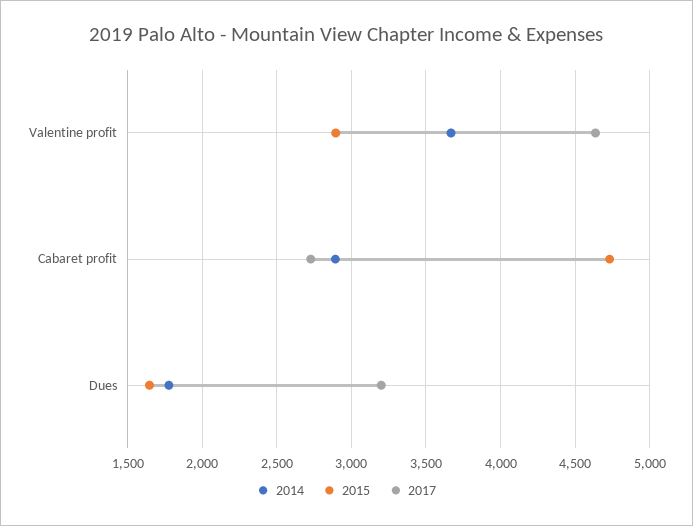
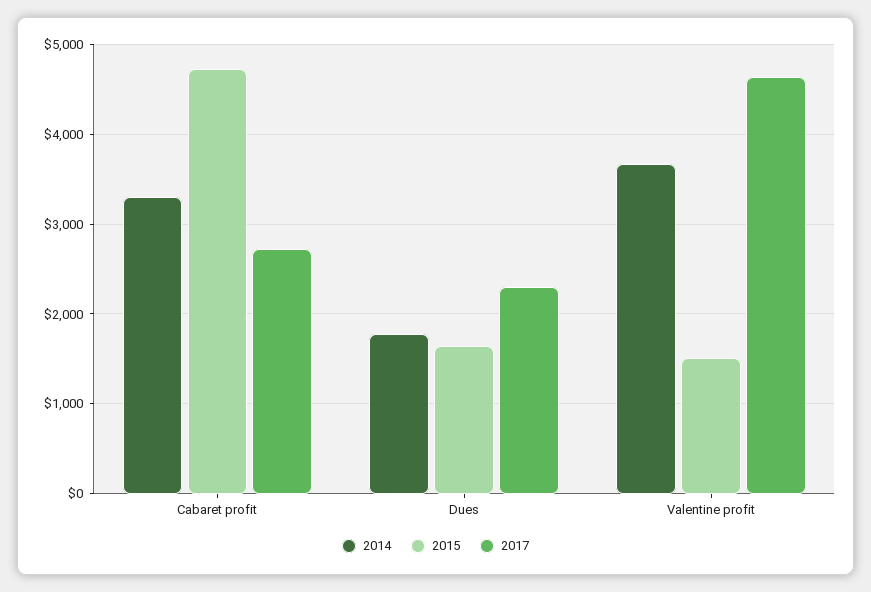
  {
    "2014": {
      "Valentine profit": 3650,
-     "Cabaret profit": 2900,
+     "Cabaret profit": 3300,
      "Dues": 1800
    },
    "2015": {
-     "Valentine profit": 2900,
+     "Valentine profit": 1500,
      "Cabaret profit": 4750,
      "Dues": 1650
    },
    "2017": {
      "Valentine profit": 4650,
      "Cabaret profit": 2750,
-     "Dues": 3200
+     "Dues": 2300
    }
  }

